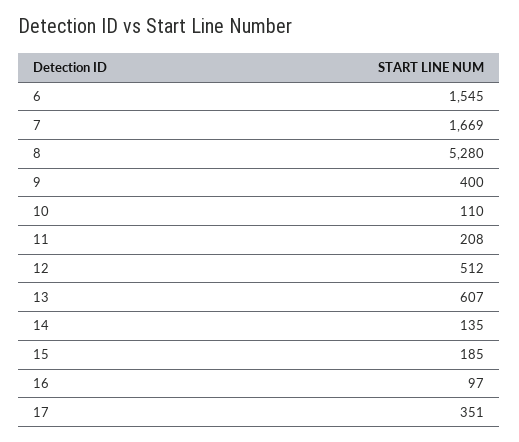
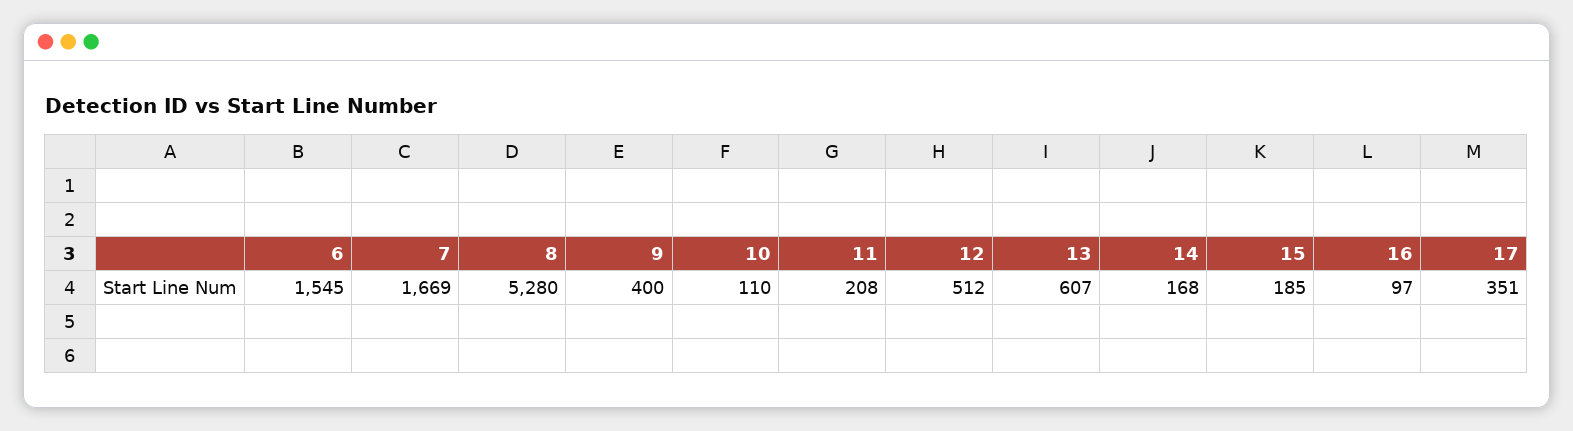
  {
    "6": 1545,
    "7": 1669,
    "8": 5280,
    "9": 400,
    "10": 110,
    "11": 208,
    "12": 512,
    "13": 607,
-   "14": 135,
+   "14": 168,
    "15": 185,
    "16": 97,
    "17": 351
  }

